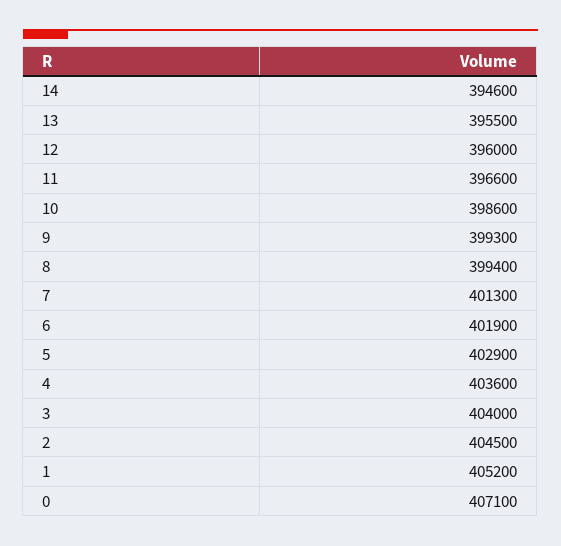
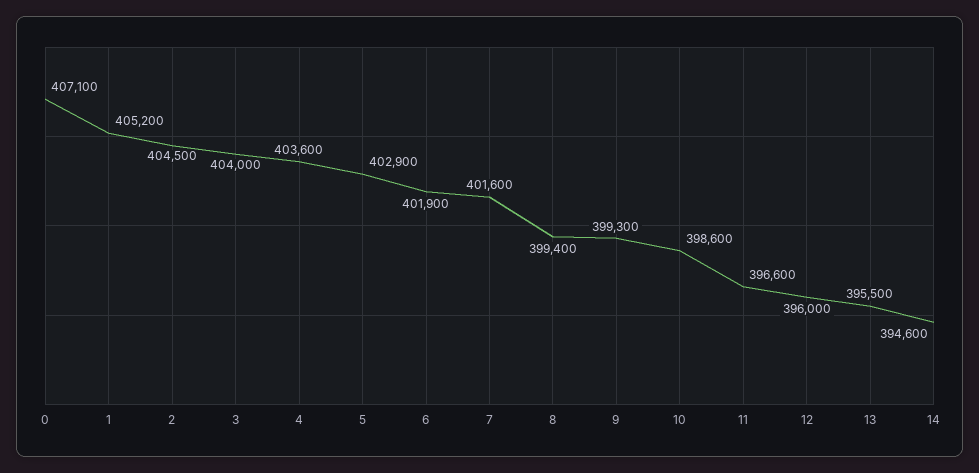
  {
    "14": 394600,
    "13": 395500,
    "12": 396000,
    "11": 396600,
    "10": 398600,
    "9": 399300,
    "8": 399400,
-   "7": 401300,
+   "7": 401600,
    "6": 401900,
    "5": 402900,
    "4": 403600,
    "3": 404000,
    "2": 404500,
    "1": 405200,
    "0": 407100
  }

